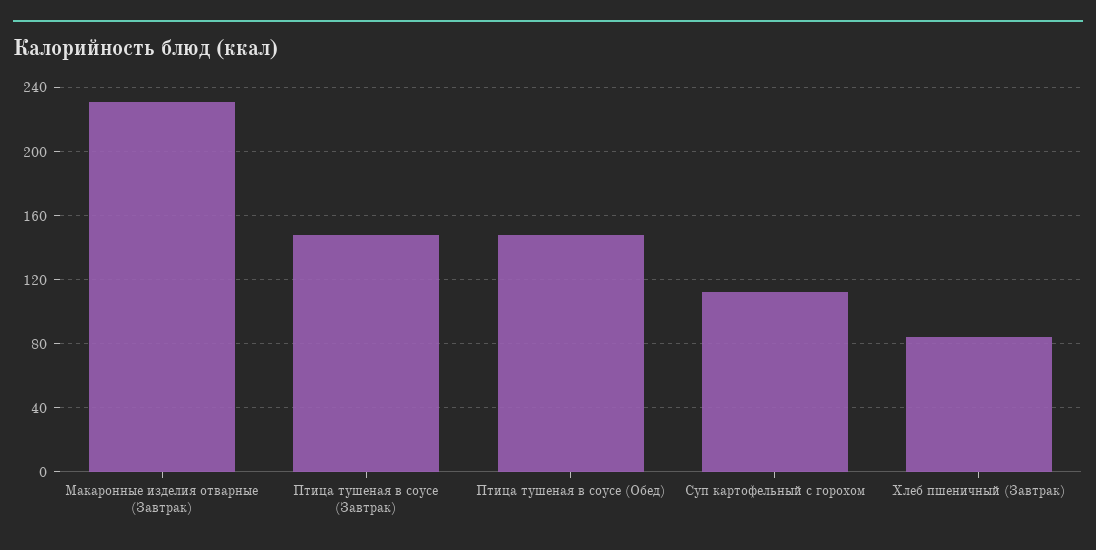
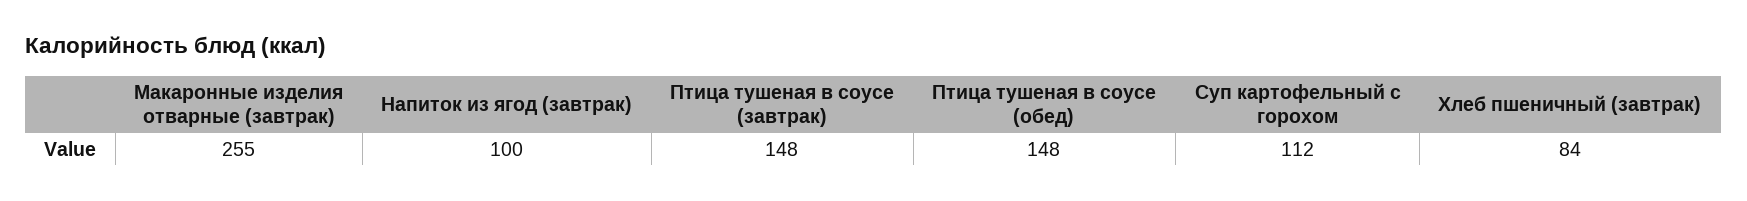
  {
-   "Макаронные изделия отварные (Завтрак)": 230,
+   "Макаронные изделия отварные (Завтрак)": 255,
    "Птица тушеная в соусе (Завтрак)": 148,
    "Птица тушеная в соусе (Обед)": 148,
    "Суп картофельный с горохом": 112,
-   "Хлеб пшеничный (Завтрак)": 84
+   "Хлеб пшеничный (Завтрак)": 84,
+   "Напиток из ягод (завтрак)": 100
  }

